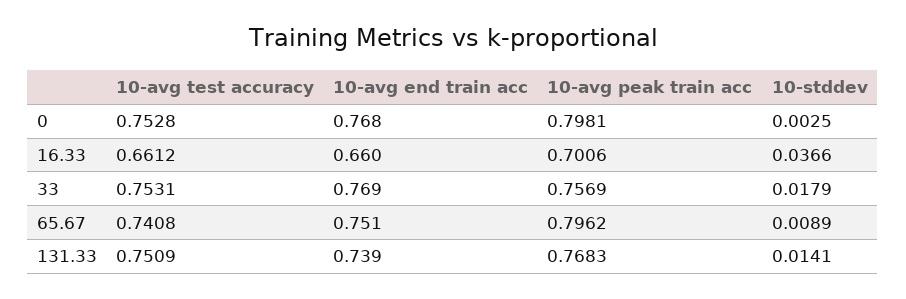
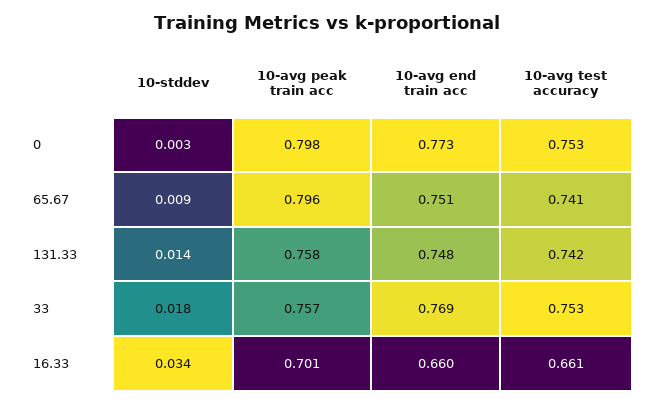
  {
    "10-avg test accuracy": {
      "0": 0.7528,
      "16.33": 0.6612,
      "33": 0.7531,
      "65.67": 0.7408,
-     "131.33": 0.7509
+     "131.33": 0.742
    },
    "10-avg end train acc": {
-     "0": 0.768,
+     "0": 0.773,
      "16.33": 0.66,
      "33": 0.769,
      "65.67": 0.751,
-     "131.33": 0.739
+     "131.33": 0.748
    },
    "10-avg peak train acc": {
      "0": 0.7981,
      "16.33": 0.7006,
      "33": 0.7569,
      "65.67": 0.7962,
-     "131.33": 0.7683
+     "131.33": 0.758
    },
    "10-stddev": {
      "0": 0.0025,
-     "16.33": 0.0366,
+     "16.33": 0.034,
      "33": 0.0179,
      "65.67": 0.0089,
      "131.33": 0.0141
    }
  }

